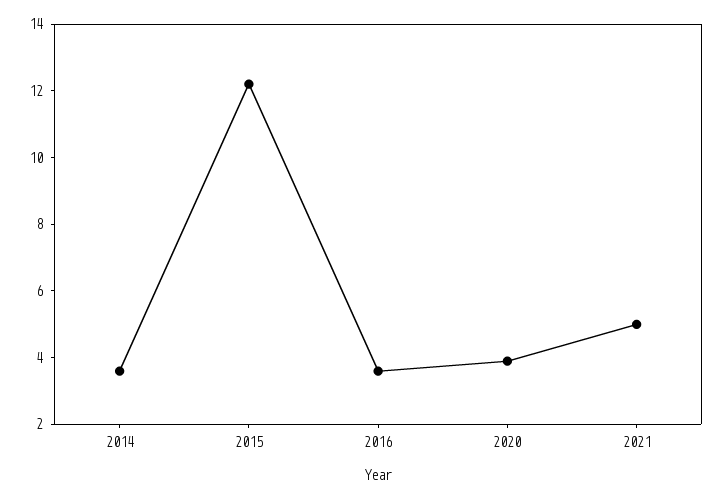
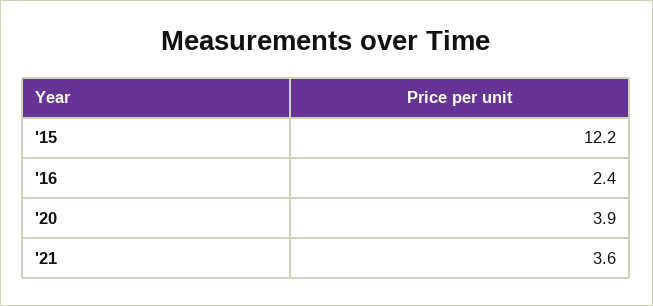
  {
-   "2014": 3.5,
    "2015": 12.2,
-   "2016": 3.5,
+   "2016": 2.4,
    "2020": 3.9,
-   "2021": 5
+   "2021": 3.6
  }

